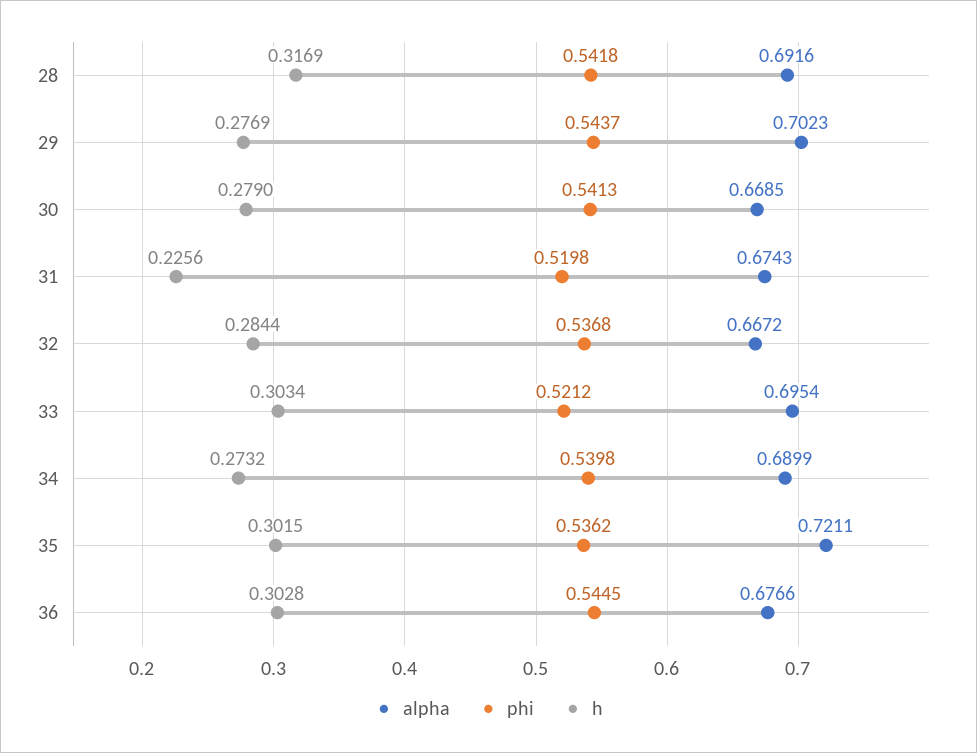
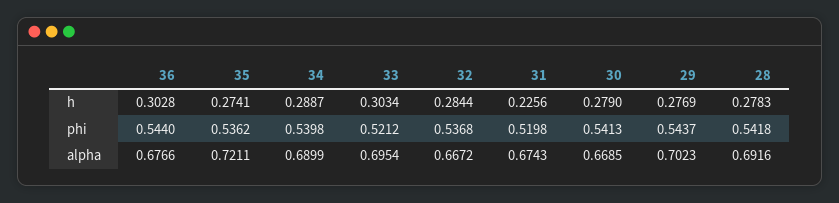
  {
    "alpha": {
      "28": 0.6916,
      "29": 0.7023,
      "30": 0.6685,
      "31": 0.6743,
      "32": 0.6672,
      "33": 0.6954,
      "34": 0.6899,
      "35": 0.7211,
      "36": 0.6766
    },
    "phi": {
      "28": 0.5418,
      "29": 0.5437,
      "30": 0.5413,
      "31": 0.5198,
      "32": 0.5368,
      "33": 0.5212,
      "34": 0.5398,
      "35": 0.5362,
-     "36": 0.5445
+     "36": 0.544
    },
    "h": {
-     "28": 0.3169,
+     "28": 0.2783,
      "29": 0.2769,
      "30": 0.279,
      "31": 0.2256,
      "32": 0.2844,
      "33": 0.3034,
-     "34": 0.2732,
+     "34": 0.2887,
-     "35": 0.3015,
+     "35": 0.2741,
      "36": 0.3028
    }
  }

